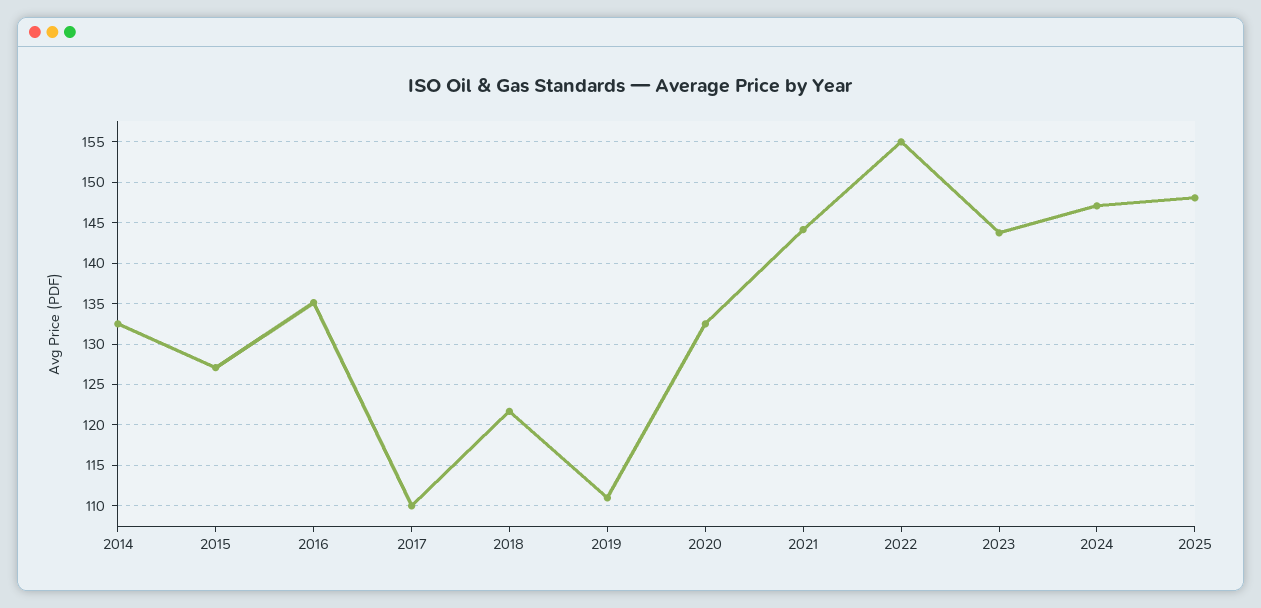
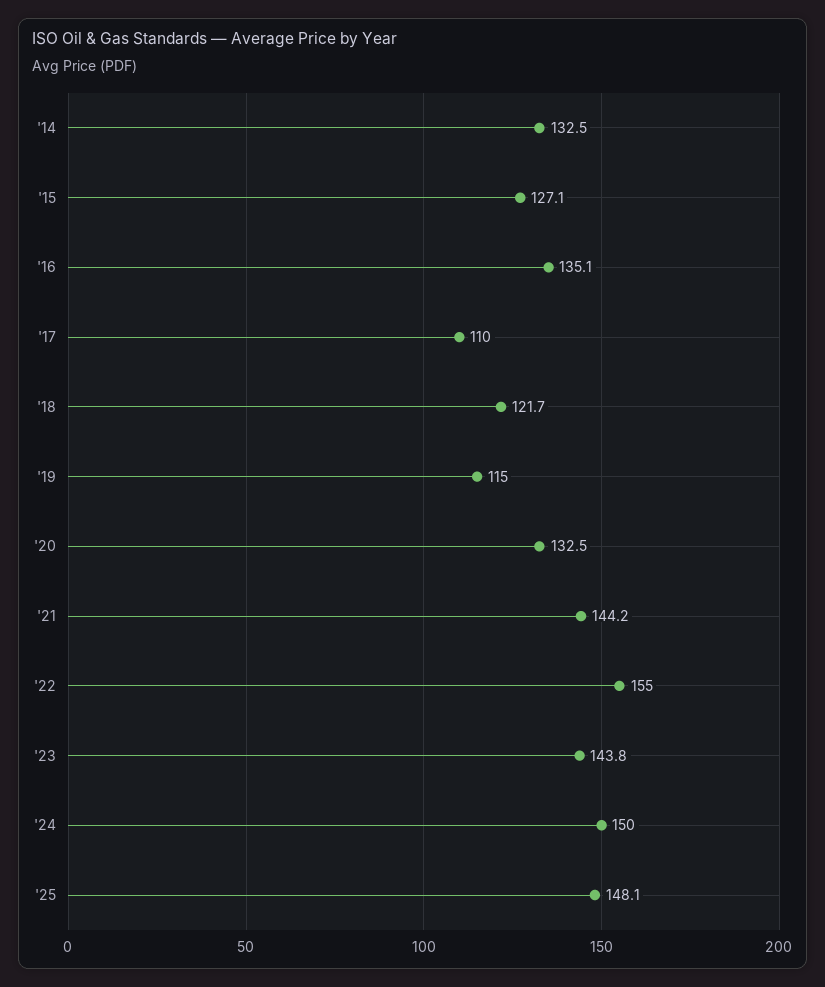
  {
    "2014": 132.5,
    "2015": 127.1,
    "2016": 135.1,
    "2017": 110,
    "2018": 121.7,
-   "2019": 111,
+   "2019": 115,
    "2020": 132.5,
    "2021": 144.2,
    "2022": 155,
    "2023": 143.8,
-   "2024": 147,
+   "2024": 150,
    "2025": 148.1
  }

